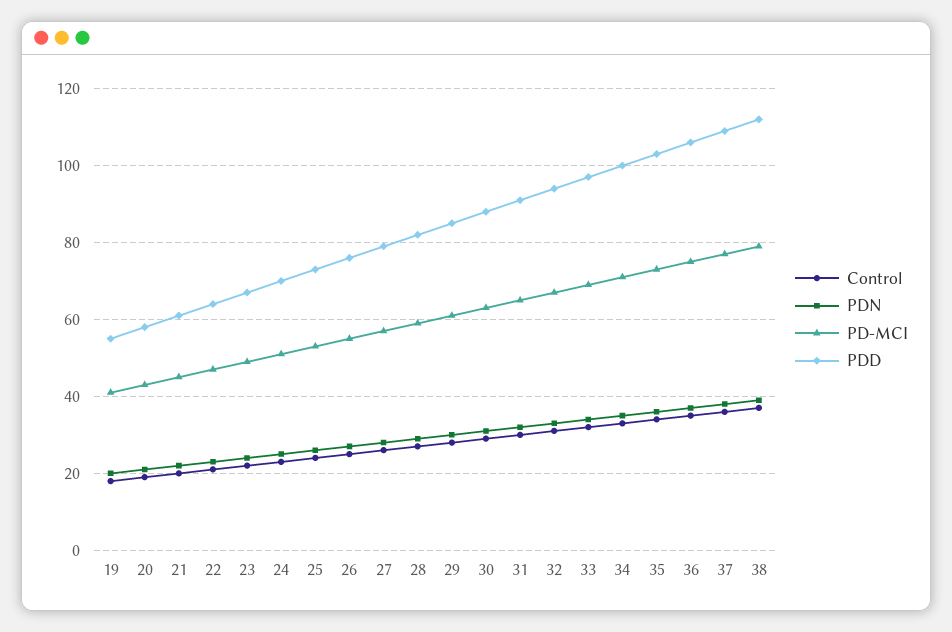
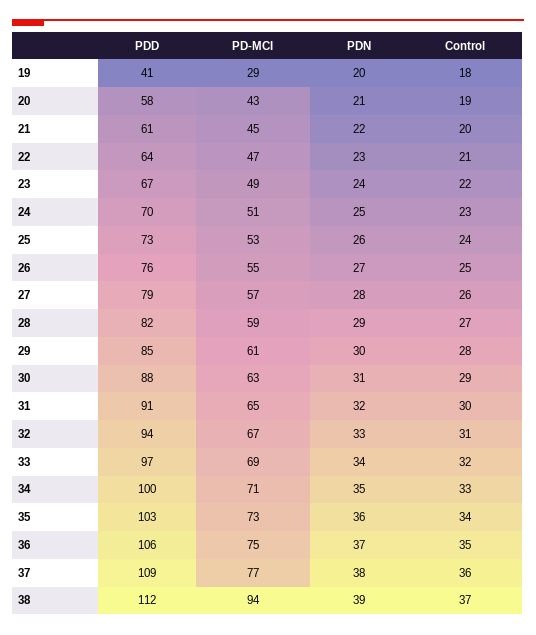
  {
    "Control": {
      "19": 18,
      "20": 19,
      "21": 20,
      "22": 21,
      "23": 22,
      "24": 23,
      "25": 24,
      "26": 25,
      "27": 26,
      "28": 27,
      "29": 28,
      "30": 29,
      "31": 30,
      "32": 31,
      "33": 32,
      "34": 33,
      "35": 34,
      "36": 35,
      "37": 36,
      "38": 37
    },
    "PDN": {
      "19": 20,
      "20": 21,
      "21": 22,
      "22": 23,
      "23": 24,
      "24": 25,
      "25": 26,
      "26": 27,
      "27": 28,
      "28": 29,
      "29": 30,
      "30": 31,
      "31": 32,
      "32": 33,
      "33": 34,
      "34": 35,
      "35": 36,
      "36": 37,
      "37": 38,
      "38": 39
    },
    "PD-MCI": {
-     "19": 40,
+     "19": 29,
      "20": 43,
      "21": 45,
      "22": 47,
      "23": 49,
      "24": 51,
      "25": 53,
      "26": 55,
      "27": 57,
      "28": 59,
      "29": 61,
      "30": 63,
      "31": 65,
      "32": 67,
      "33": 69,
      "34": 71,
      "35": 73,
      "36": 75,
      "37": 77,
-     "38": 80
+     "38": 94
    },
    "PDD": {
-     "19": 55,
+     "19": 41,
      "20": 58,
      "21": 61,
      "22": 64,
      "23": 67,
      "24": 70,
      "25": 73,
      "26": 76,
      "27": 79,
      "28": 82,
      "29": 85,
      "30": 88,
      "31": 91,
      "32": 94,
      "33": 97,
      "34": 100,
      "35": 103,
      "36": 106,
      "37": 109,
      "38": 112
    }
  }

